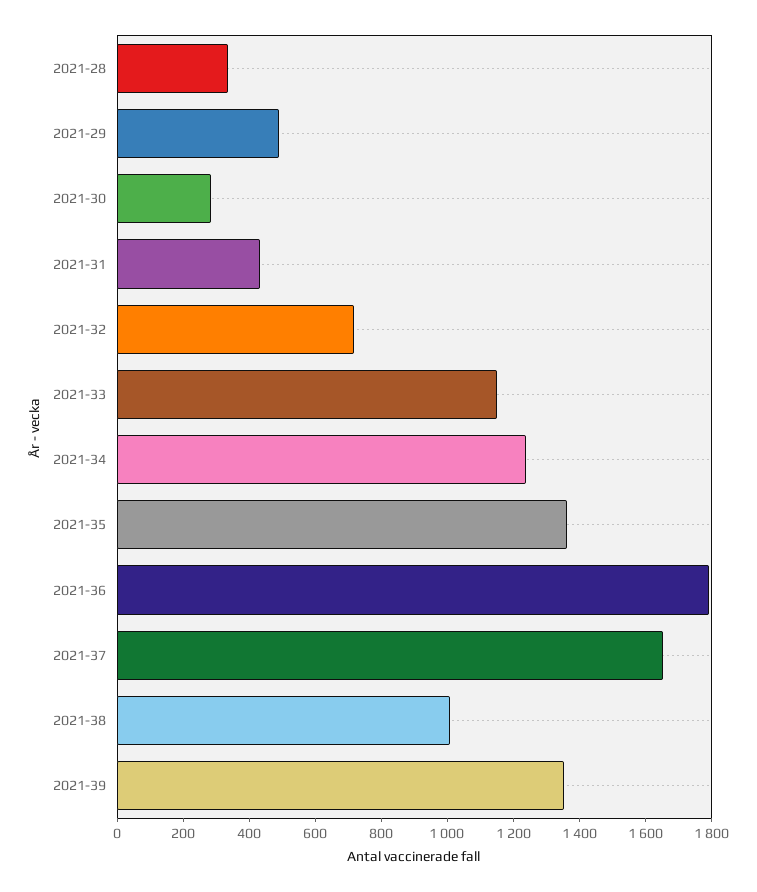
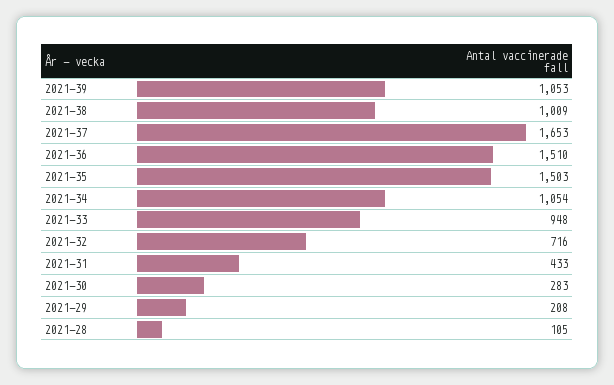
  {
-   "2021-28": 350,
+   "2021-28": 105,
-   "2021-29": 500,
+   "2021-29": 208,
    "2021-30": 283,
    "2021-31": 433,
    "2021-32": 716,
-   "2021-33": 1150,
+   "2021-33": 948,
-   "2021-34": 1250,
+   "2021-34": 1054,
-   "2021-35": 1350,
+   "2021-35": 1503,
-   "2021-36": 1800,
+   "2021-36": 1510,
    "2021-37": 1653,
    "2021-38": 1009,
-   "2021-39": 1350
+   "2021-39": 1053
  }

